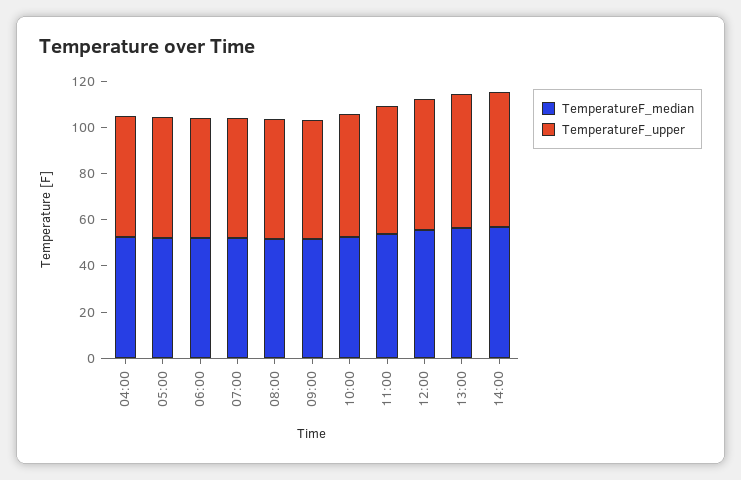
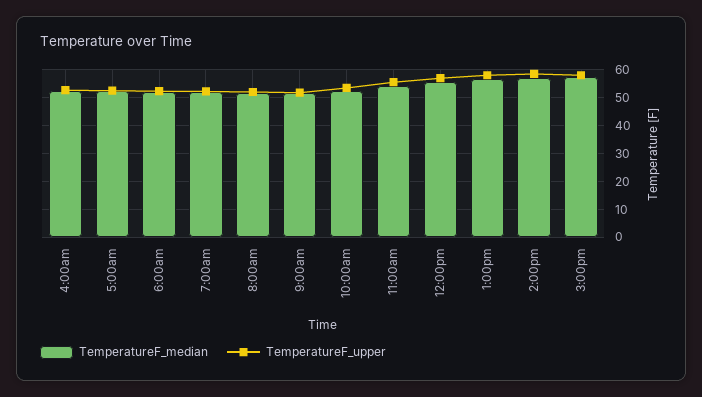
  {
    "TemperatureF_median": {
      "04:00": 52.5,
      "05:00": 52.5,
      "06:00": 52.5,
      "07:00": 52.5,
      "08:00": 52.5,
      "09:00": 52.5,
      "10:00": 52.5,
      "11:00": 55,
      "12:00": 55,
      "13:00": 57.5,
-     "14:00": 57.5
+     "14:00": 57.5,
+     "3:00pm": 57.5
    },
    "TemperatureF_upper": {
      "04:00": 52.5,
      "05:00": 52.5,
      "06:00": 52.5,
      "07:00": 52.5,
      "08:00": 52.5,
      "09:00": 52.5,
      "10:00": 52.5,
      "11:00": 55,
      "12:00": 57.5,
      "13:00": 57.5,
-     "14:00": 57.5
+     "14:00": 57.5,
+     "3:00pm": 57.5
    }
  }

